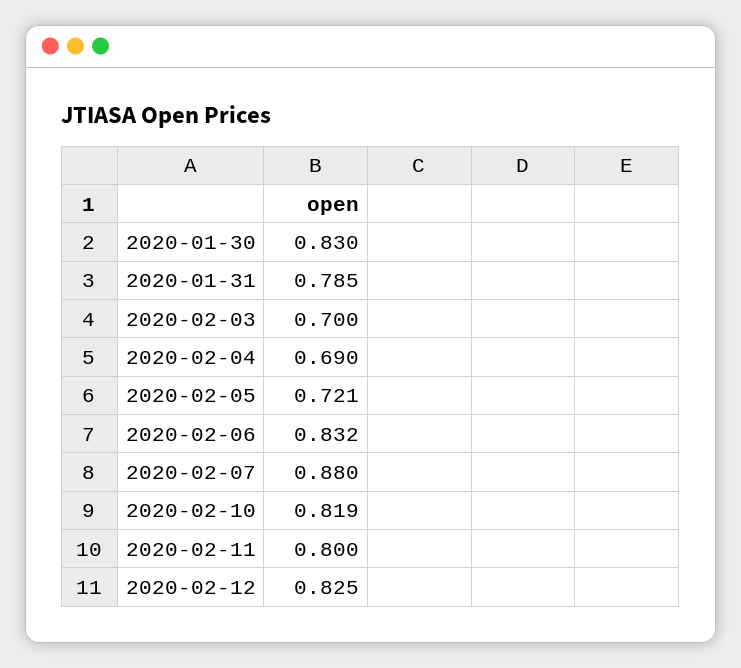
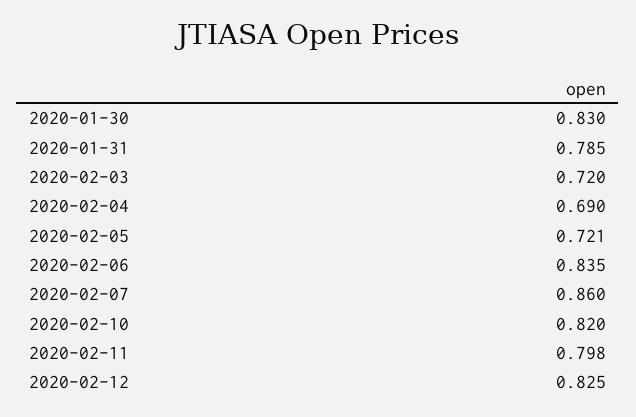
  {
    "2020-01-30": 0.83,
    "2020-01-31": 0.785,
-   "2020-02-03": 0.7,
+   "2020-02-03": 0.72,
    "2020-02-04": 0.69,
    "2020-02-05": 0.721,
-   "2020-02-06": 0.832,
+   "2020-02-06": 0.835,
-   "2020-02-07": 0.88,
+   "2020-02-07": 0.86,
-   "2020-02-10": 0.819,
+   "2020-02-10": 0.82,
-   "2020-02-11": 0.8,
+   "2020-02-11": 0.798,
    "2020-02-12": 0.825
  }

